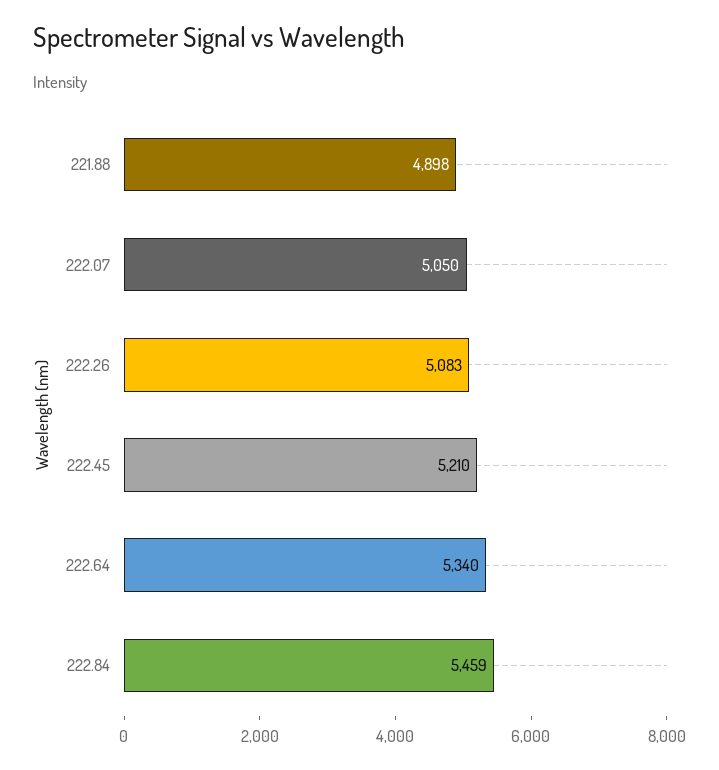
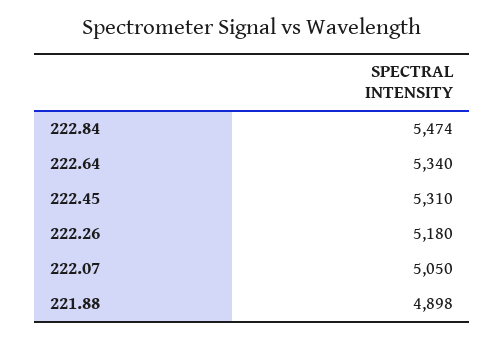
  {
    "221.88": 4898,
    "222.07": 5050,
-   "222.26": 5083,
+   "222.26": 5180,
-   "222.45": 5210,
+   "222.45": 5310,
    "222.64": 5340,
-   "222.84": 5459
+   "222.84": 5474
  }

